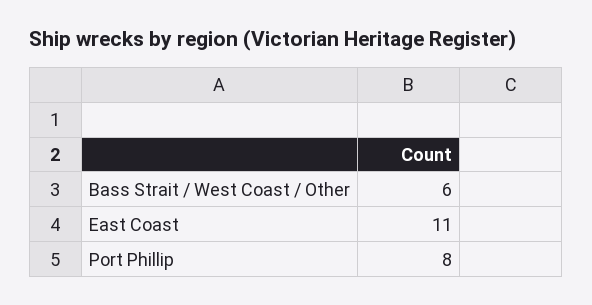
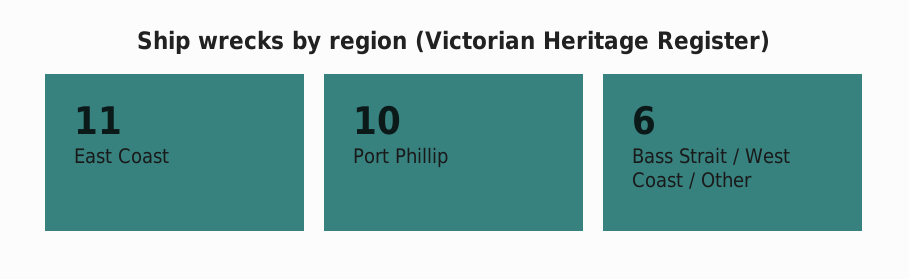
  {
    "Bass Strait / West Coast / Other": 6,
    "East Coast": 11,
-   "Port Phillip": 8
+   "Port Phillip": 10
  }

